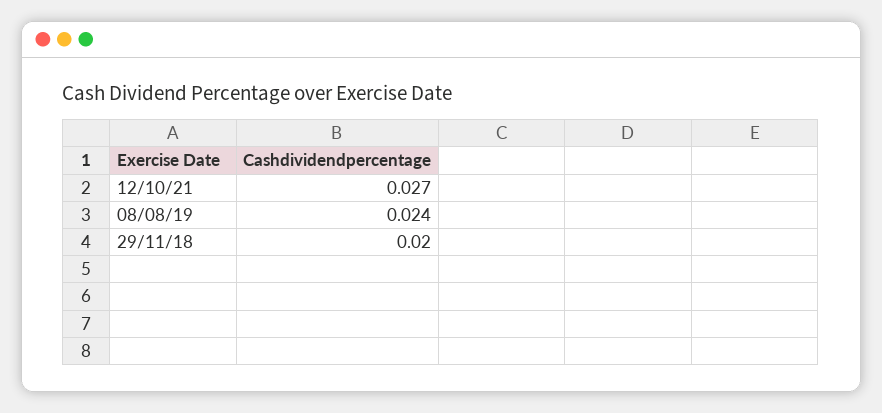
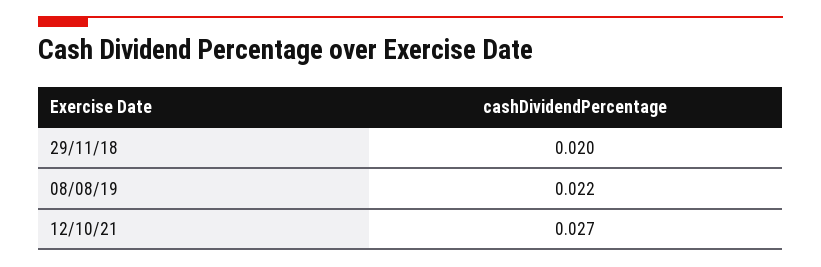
  {
    "12/10/21": 0.027,
-   "08/08/19": 0.024,
+   "08/08/19": 0.022,
    "29/11/18": 0.02
  }

